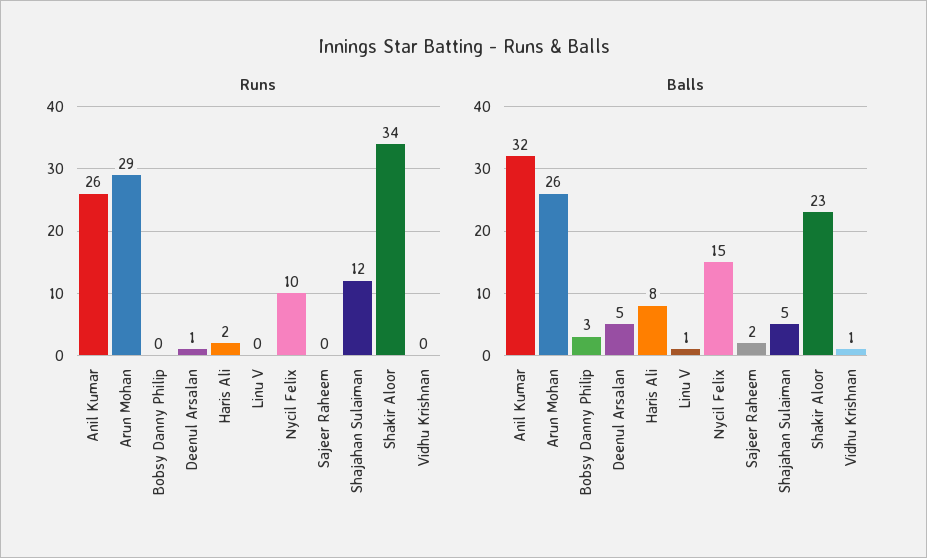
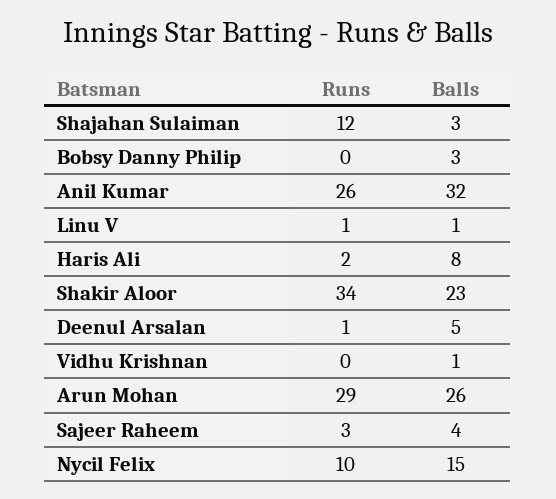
  {
    "Runs": {
      "Anil Kumar": 26,
      "Arun Mohan": 29,
      "Bobsy Danny Philip": 0,
      "Deenul Arsalan": 1,
      "Haris Ali": 2,
-     "Linu V": 0,
+     "Linu V": 1,
      "Nycil Felix": 10,
-     "Sajeer Raheem": 0,
+     "Sajeer Raheem": 3,
      "Shajahan Sulaiman": 12,
      "Shakir Aloor": 34,
      "Vidhu Krishnan": 0
    },
    "Balls": {
      "Anil Kumar": 32,
      "Arun Mohan": 26,
      "Bobsy Danny Philip": 3,
      "Deenul Arsalan": 5,
      "Haris Ali": 8,
      "Linu V": 1,
      "Nycil Felix": 15,
-     "Sajeer Raheem": 2,
+     "Sajeer Raheem": 4,
-     "Shajahan Sulaiman": 5,
+     "Shajahan Sulaiman": 3,
      "Shakir Aloor": 23,
      "Vidhu Krishnan": 1
    }
  }

